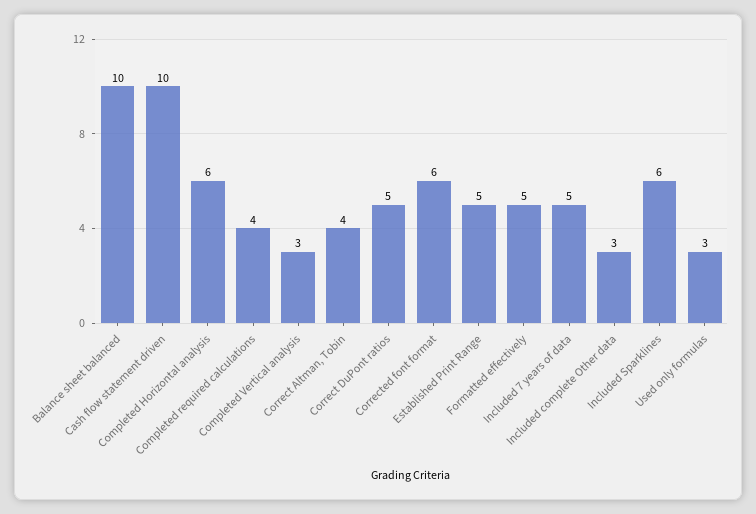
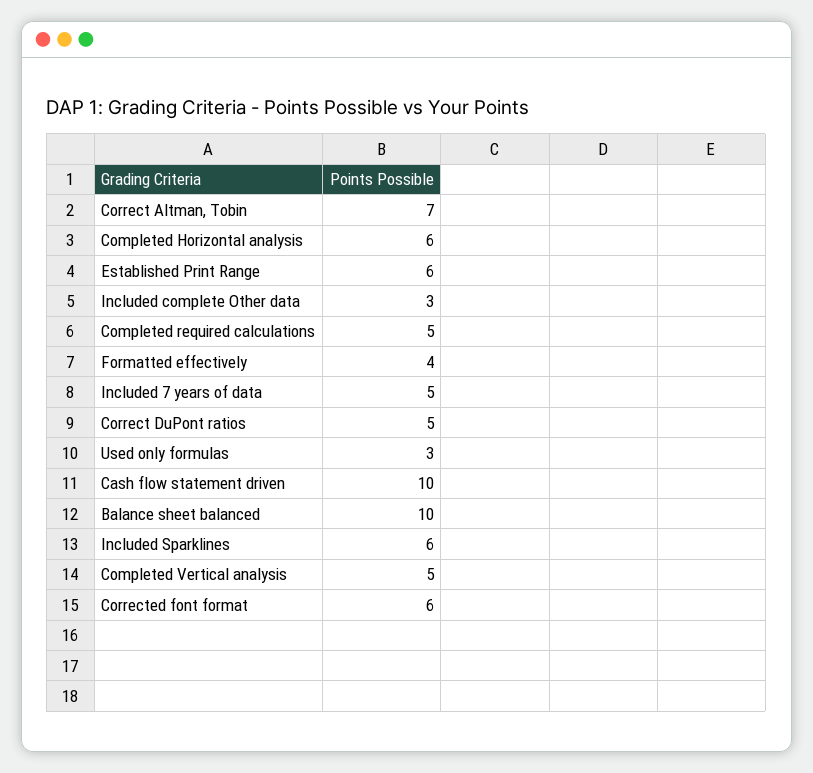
  {
    "Balance sheet balanced": 10,
    "Cash flow statement driven": 10,
    "Completed Horizontal analysis": 6,
-   "Completed required calculations": 4,
+   "Completed required calculations": 5,
-   "Completed Vertical analysis": 3,
+   "Completed Vertical analysis": 5,
-   "Correct Altman, Tobin": 4,
+   "Correct Altman, Tobin": 7,
    "Correct DuPont ratios": 5,
    "Corrected font format": 6,
-   "Established Print Range": 5,
+   "Established Print Range": 6,
-   "Formatted effectively": 5,
+   "Formatted effectively": 4,
    "Included 7 years of data": 5,
    "Included complete Other data": 3,
    "Included Sparklines": 6,
    "Used only formulas": 3
  }

